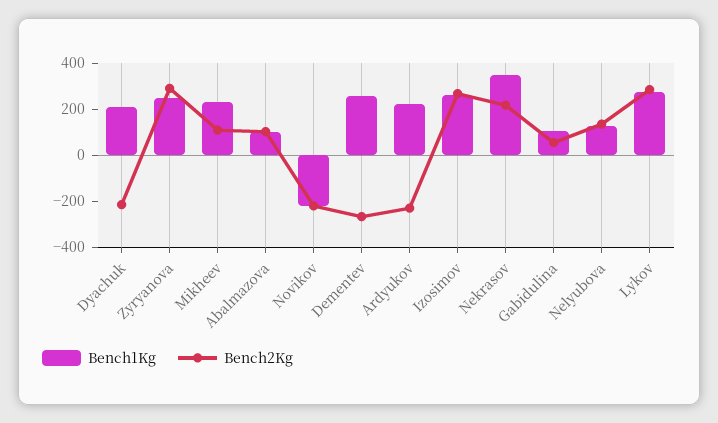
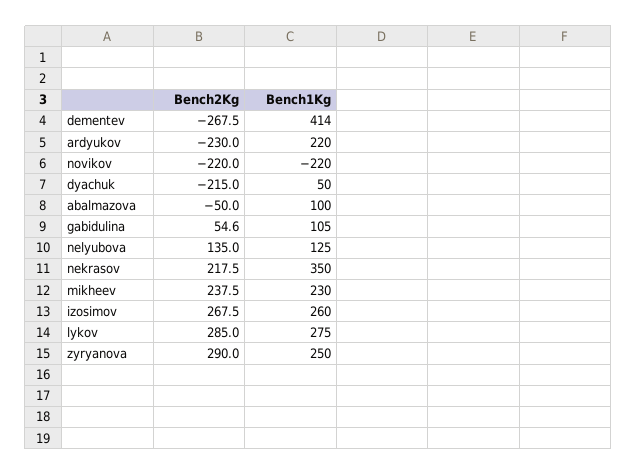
  {
    "Bench1Kg": {
-     "Dyachuk": 200,
+     "Dyachuk": 50,
      "Zyryanova": 250,
      "Mikheev": 230,
      "Abalmazova": 100,
      "Novikov": -220,
-     "Dementev": 250,
+     "Dementev": 414,
      "Ardyukov": 220,
      "Izosimov": 260,
      "Nekrasov": 350,
      "Gabidulina": 105,
      "Nelyubova": 125,
      "Lykov": 275
    },
    "Bench2Kg": {
      "Dyachuk": -215,
      "Zyryanova": 290,
-     "Mikheev": 100,
+     "Mikheev": 237.5,
-     "Abalmazova": 100,
+     "Abalmazova": -50,
      "Novikov": -220,
      "Dementev": -267.5,
      "Ardyukov": -230,
      "Izosimov": 267.5,
      "Nekrasov": 217.5,
      "Gabidulina": 54.6,
      "Nelyubova": 135,
      "Lykov": 285
    }
  }

